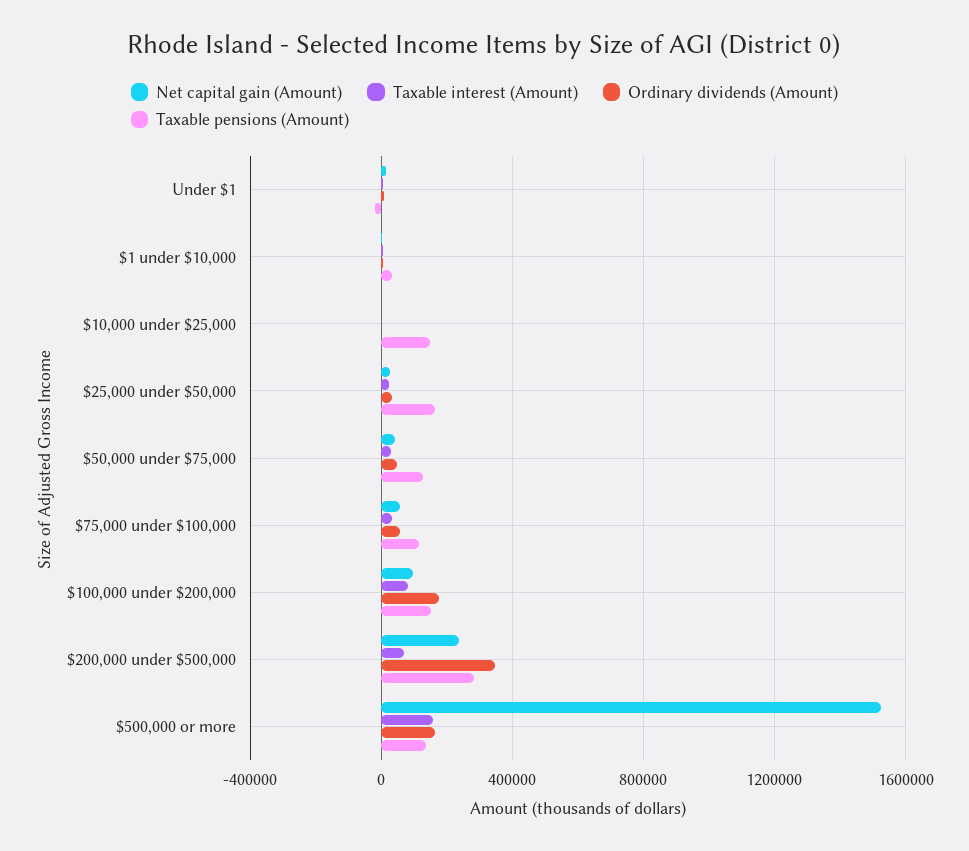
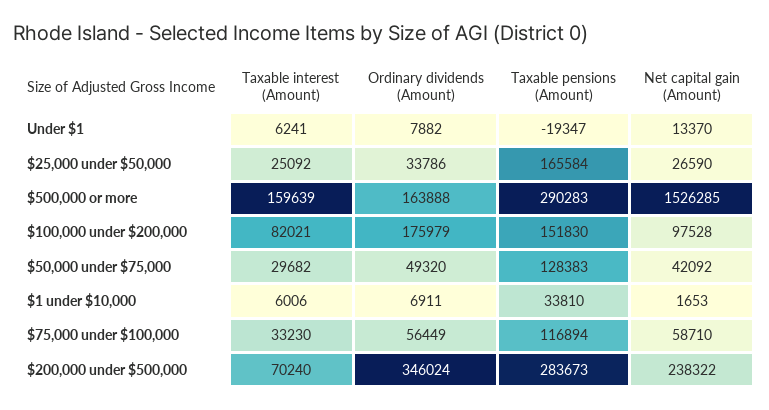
  {
    "Net capital gain (Amount)": {
      "Under $1": 13370,
      "$1 under $10,000": 1653,
-     "$10,000 under $25,000": 0,
      "$25,000 under $50,000": 26590,
      "$50,000 under $75,000": 42092,
      "$75,000 under $100,000": 58710,
      "$100,000 under $200,000": 97528,
      "$200,000 under $500,000": 238322,
      "$500,000 or more": 1526285
    },
    "Taxable interest (Amount)": {
      "Under $1": 6241,
      "$1 under $10,000": 6006,
-     "$10,000 under $25,000": 0,
      "$25,000 under $50,000": 25092,
      "$50,000 under $75,000": 29682,
      "$75,000 under $100,000": 33230,
      "$100,000 under $200,000": 82021,
      "$200,000 under $500,000": 70240,
      "$500,000 or more": 159639
    },
    "Ordinary dividends (Amount)": {
      "Under $1": 7882,
      "$1 under $10,000": 6911,
-     "$10,000 under $25,000": 0,
      "$25,000 under $50,000": 33786,
      "$50,000 under $75,000": 49320,
      "$75,000 under $100,000": 56449,
      "$100,000 under $200,000": 175979,
      "$200,000 under $500,000": 346024,
      "$500,000 or more": 163888
    },
    "Taxable pensions (Amount)": {
      "Under $1": -19347,
      "$1 under $10,000": 33810,
-     "$10,000 under $25,000": 150000,
      "$25,000 under $50,000": 165584,
      "$50,000 under $75,000": 128383,
      "$75,000 under $100,000": 116894,
      "$100,000 under $200,000": 151830,
      "$200,000 under $500,000": 283673,
-     "$500,000 or more": 150000
+     "$500,000 or more": 290283
    }
  }

